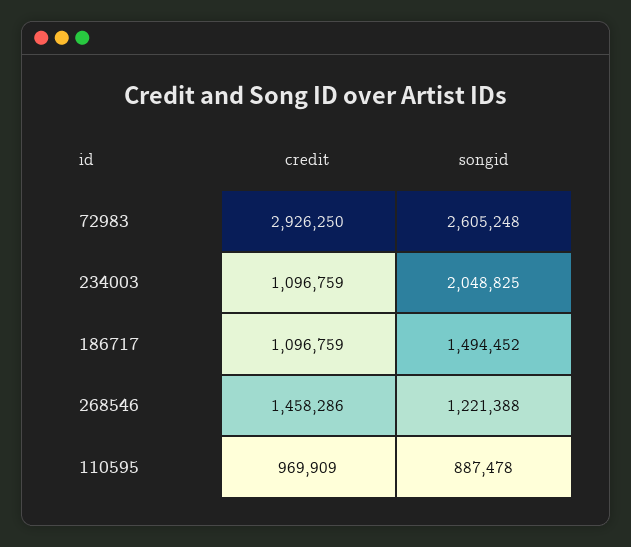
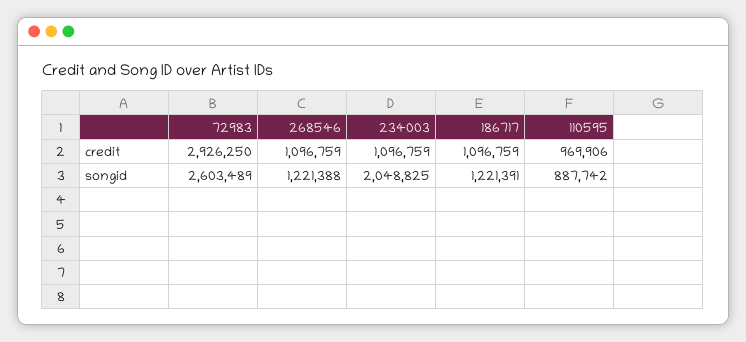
  {
    "credit": {
      "72983": 2926250,
      "234003": 1096759,
      "186717": 1096759,
-     "268546": 1458286,
+     "268546": 1096759,
-     "110595": 969909
+     "110595": 969906
    },
    "songid": {
-     "72983": 2605248,
+     "72983": 2603489,
      "234003": 2048825,
-     "186717": 1494452,
+     "186717": 1221391,
      "268546": 1221388,
-     "110595": 887478
+     "110595": 887742
    }
  }

